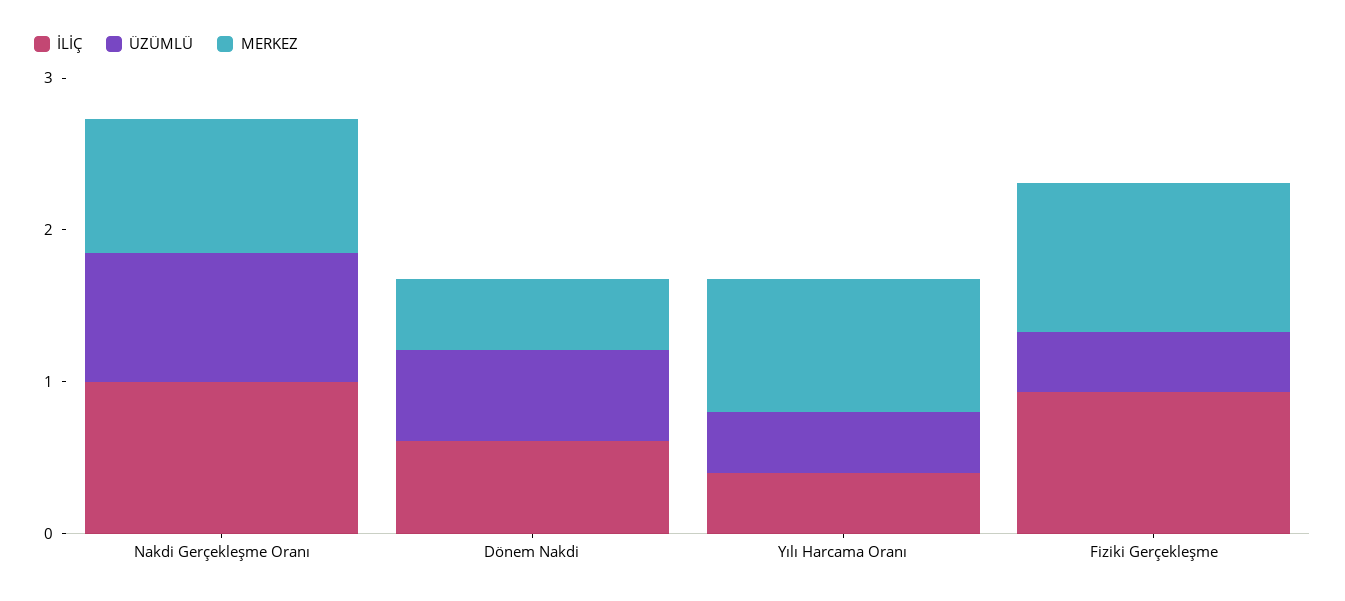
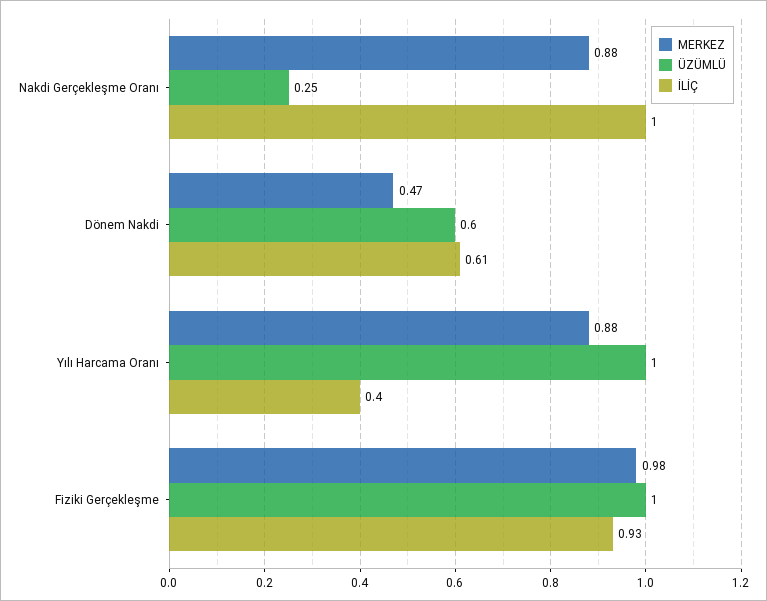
  {
    "İLİÇ": {
      "Nakdi Gerçekleşme Oranı": 1,
      "Dönem Nakdi": 0.61,
      "Yılı Harcama Oranı": 0.4,
      "Fiziki Gerçekleşme": 0.93
    },
    "ÜZÜMLÜ": {
-     "Nakdi Gerçekleşme Oranı": 0.8,
+     "Nakdi Gerçekleşme Oranı": 0.25,
      "Dönem Nakdi": 0.6,
-     "Yılı Harcama Oranı": 0.4,
+     "Yılı Harcama Oranı": 1,
-     "Fiziki Gerçekleşme": 0.4
+     "Fiziki Gerçekleşme": 1
    },
    "MERKEZ": {
      "Nakdi Gerçekleşme Oranı": 0.88,
      "Dönem Nakdi": 0.47,
      "Yılı Harcama Oranı": 0.88,
      "Fiziki Gerçekleşme": 0.98
    }
  }

